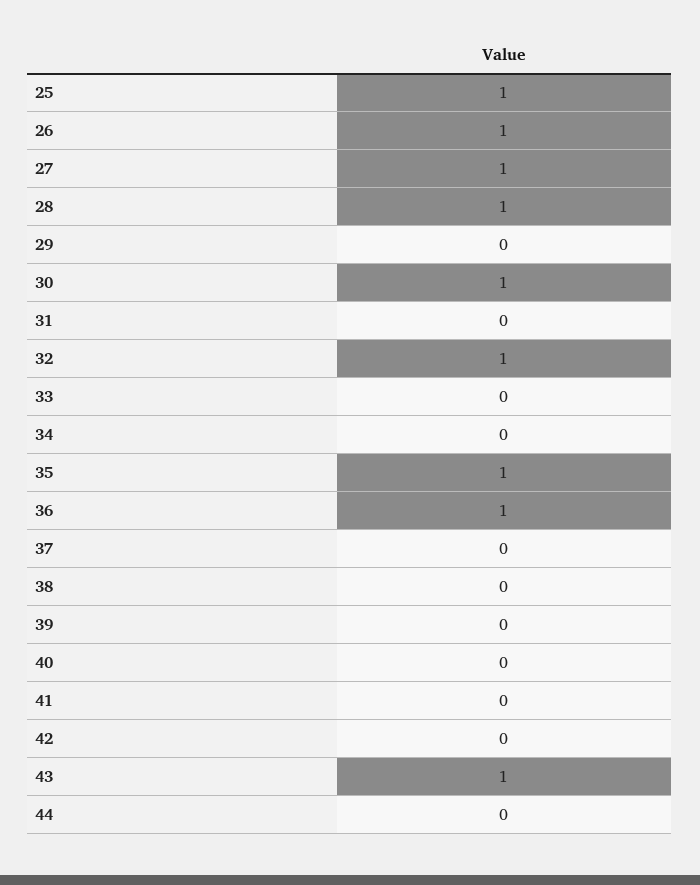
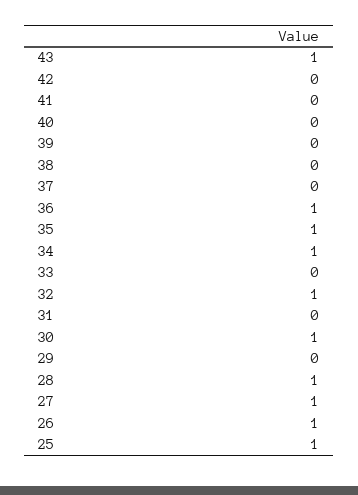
  {
    "25": 1,
    "26": 1,
    "27": 1,
    "28": 1,
    "29": 0,
    "30": 1,
    "31": 0,
    "32": 1,
    "33": 0,
-   "34": 0,
+   "34": 1,
    "35": 1,
    "36": 1,
    "37": 0,
    "38": 0,
    "39": 0,
    "40": 0,
    "41": 0,
    "42": 0,
-   "43": 1,
+   "43": 1
-   "44": 0
  }

